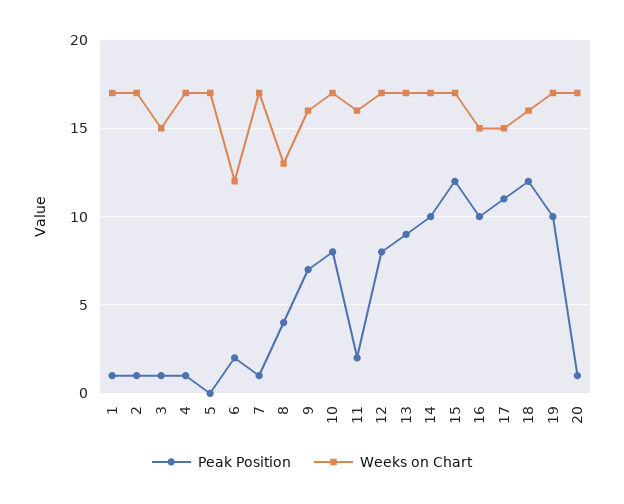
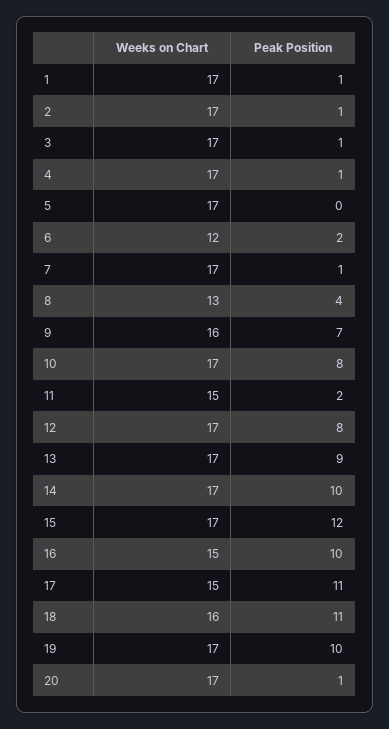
  {
    "Peak Position": {
      "1": 1,
      "2": 1,
      "3": 1,
      "4": 1,
      "5": 0,
      "6": 2,
      "7": 1,
      "8": 4,
      "9": 7,
      "10": 8,
      "11": 2,
      "12": 8,
      "13": 9,
      "14": 10,
      "15": 12,
      "16": 10,
      "17": 11,
-     "18": 12,
+     "18": 11,
      "19": 10,
      "20": 1
    },
    "Weeks on Chart": {
      "1": 17,
      "2": 17,
-     "3": 15,
+     "3": 17,
      "4": 17,
      "5": 17,
      "6": 12,
      "7": 17,
      "8": 13,
      "9": 16,
      "10": 17,
-     "11": 16,
+     "11": 15,
      "12": 17,
      "13": 17,
      "14": 17,
      "15": 17,
      "16": 15,
      "17": 15,
      "18": 16,
      "19": 17,
      "20": 17
    }
  }

